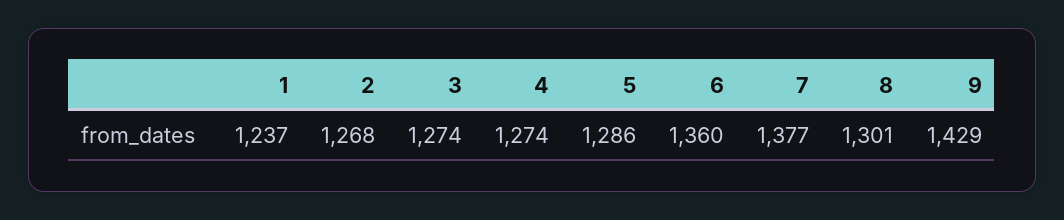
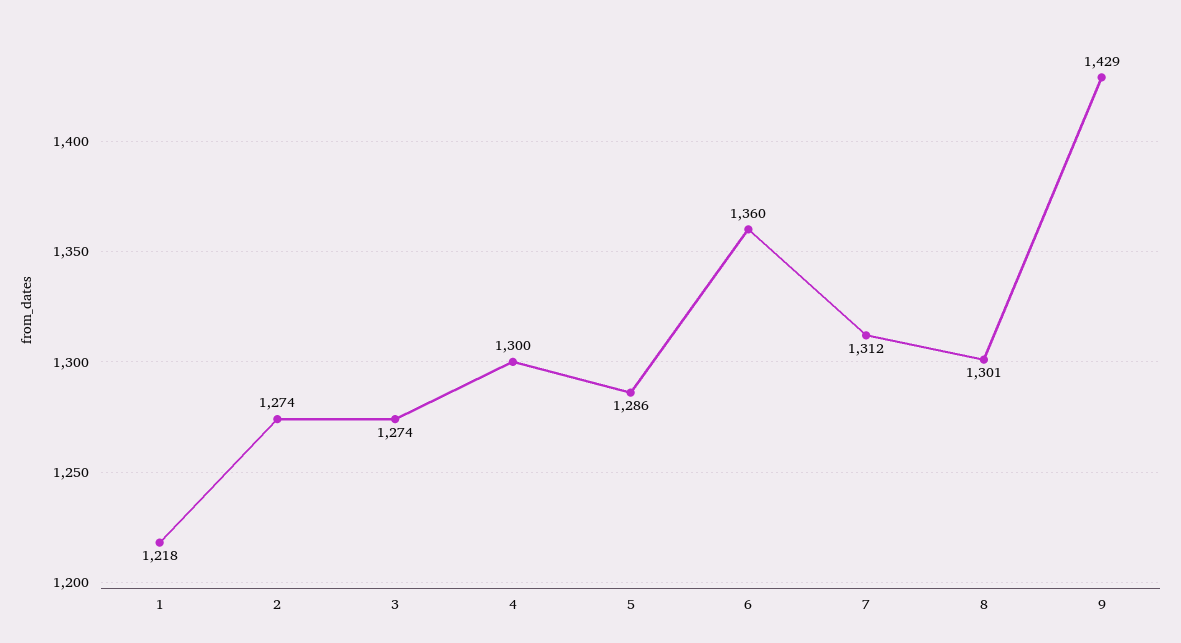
  {
-   "1": 1237,
+   "1": 1218,
-   "2": 1268,
+   "2": 1274,
    "3": 1274,
-   "4": 1274,
+   "4": 1300,
    "5": 1286,
    "6": 1360,
-   "7": 1377,
+   "7": 1312,
    "8": 1301,
    "9": 1429
  }

